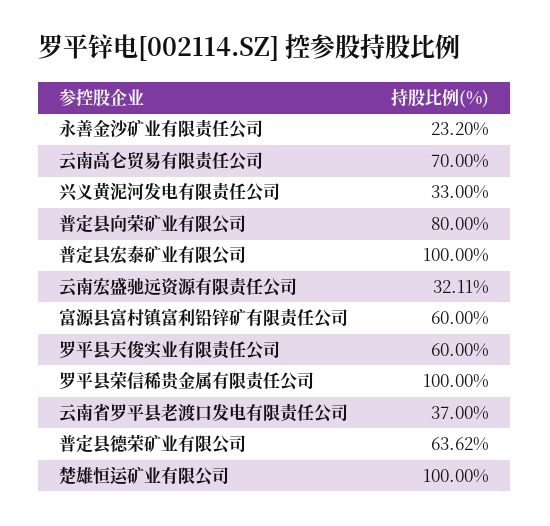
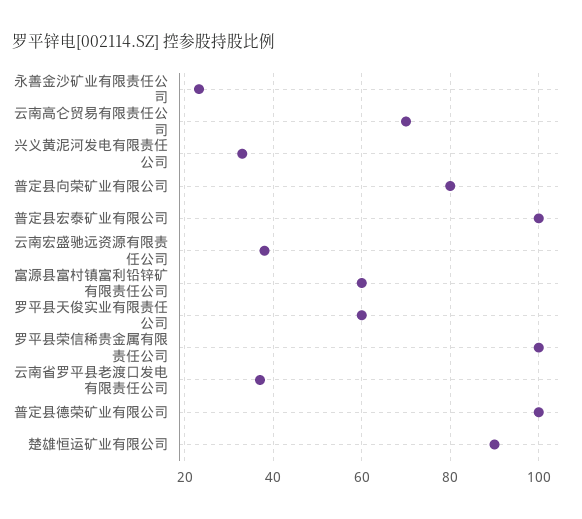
  {
    "永善金沙矿业有限责任公司": 23.2,
    "云南高仑贸易有限责任公司": 70,
    "兴义黄泥河发电有限责任公司": 33,
    "普定县向荣矿业有限公司": 80,
    "普定县宏泰矿业有限公司": 100,
-   "云南宏盛驰远资源有限责任公司": 32.11,
+   "云南宏盛驰远资源有限责任公司": 38,
    "富源县富村镇富利铅锌矿有限责任公司": 60,
    "罗平县天俊实业有限责任公司": 60,
    "罗平县荣信稀贵金属有限责任公司": 100,
    "云南省罗平县老渡口发电有限责任公司": 37,
-   "普定县德荣矿业有限公司": 63.62,
+   "普定县德荣矿业有限公司": 100,
-   "楚雄恒运矿业有限公司": 100
+   "楚雄恒运矿业有限公司": 90
  }

